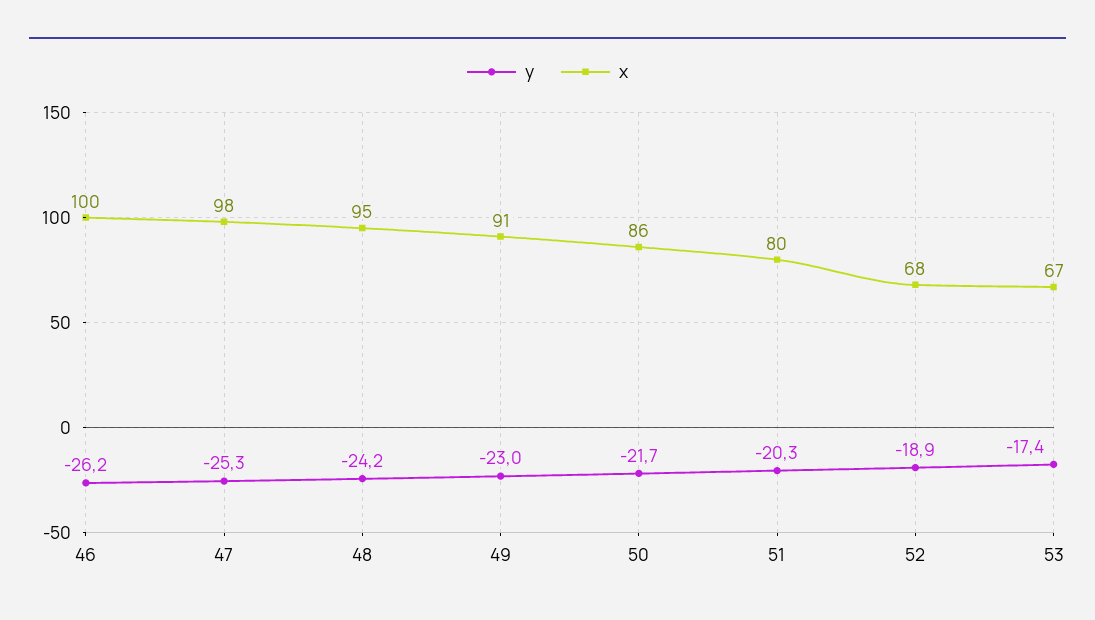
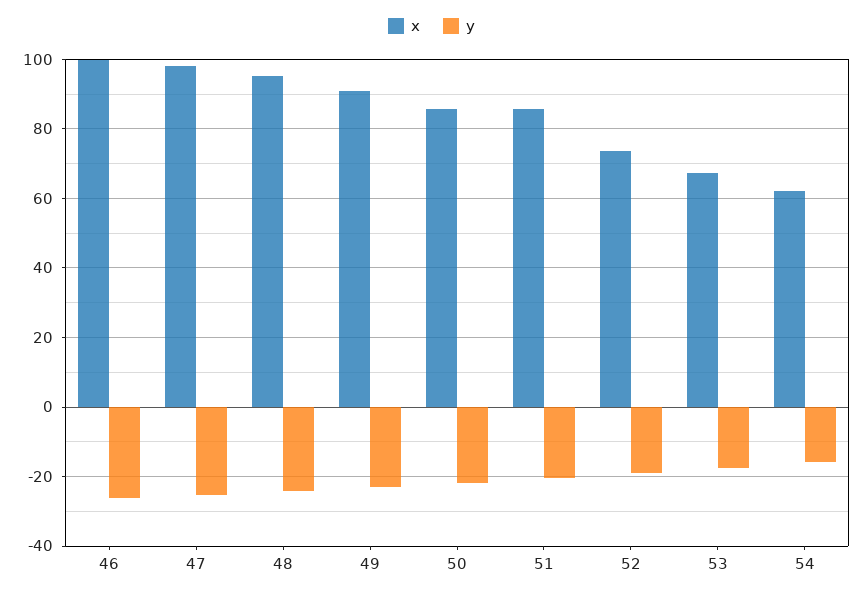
  {
    "y": {
      "46": -26.2,
      "47": -25.3,
      "48": -24.2,
      "49": -23,
      "50": -21.7,
      "51": -20.3,
      "52": -18.9,
-     "53": -17.4
+     "53": -17.4,
+     "54": -16
    },
    "x": {
      "46": 100,
      "47": 98,
      "48": 95,
      "49": 91,
      "50": 86,
-     "51": 80,
+     "51": 86,
-     "52": 68,
+     "52": 74,
-     "53": 67
+     "53": 67,
+     "54": 62
    }
  }

